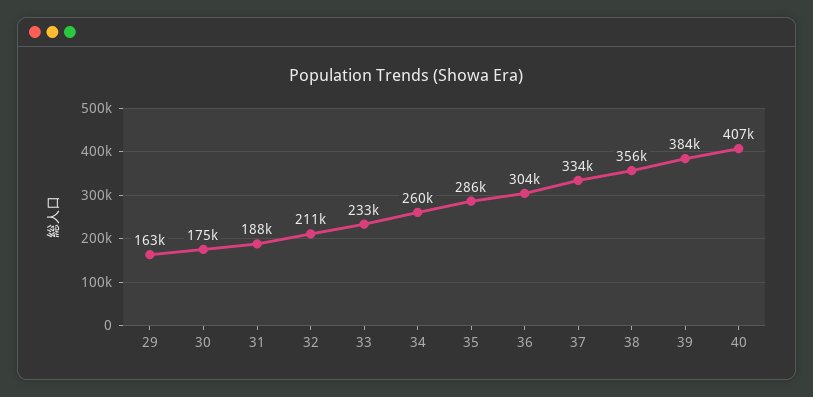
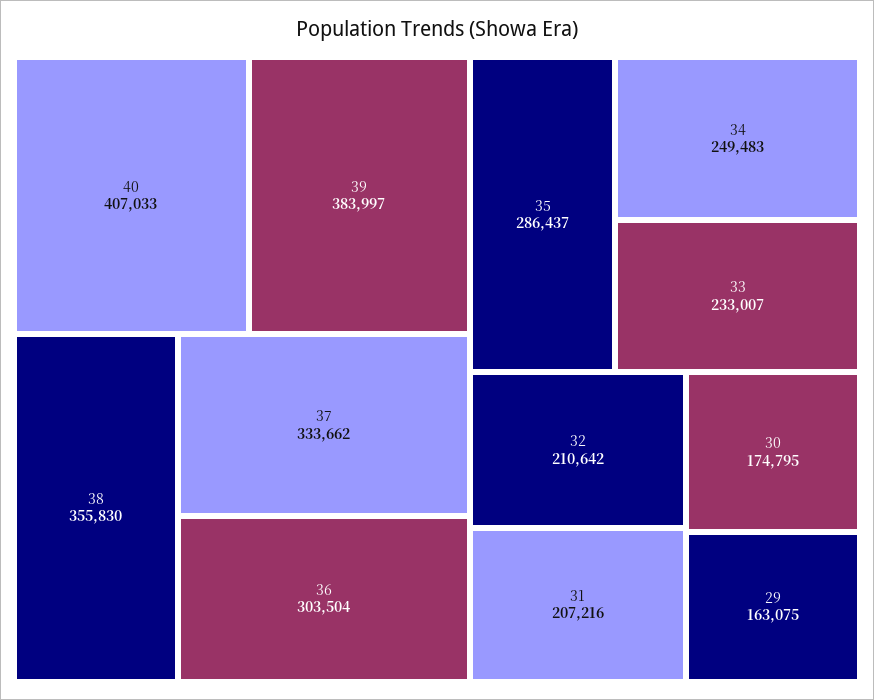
  {
    "29": 163075,
    "30": 174795,
-   "31": 188000,
+   "31": 207216,
    "32": 210642,
    "33": 233007,
-   "34": 260000,
+   "34": 249483,
    "35": 286437,
    "36": 303504,
    "37": 333662,
    "38": 355830,
    "39": 383997,
    "40": 407033
  }

